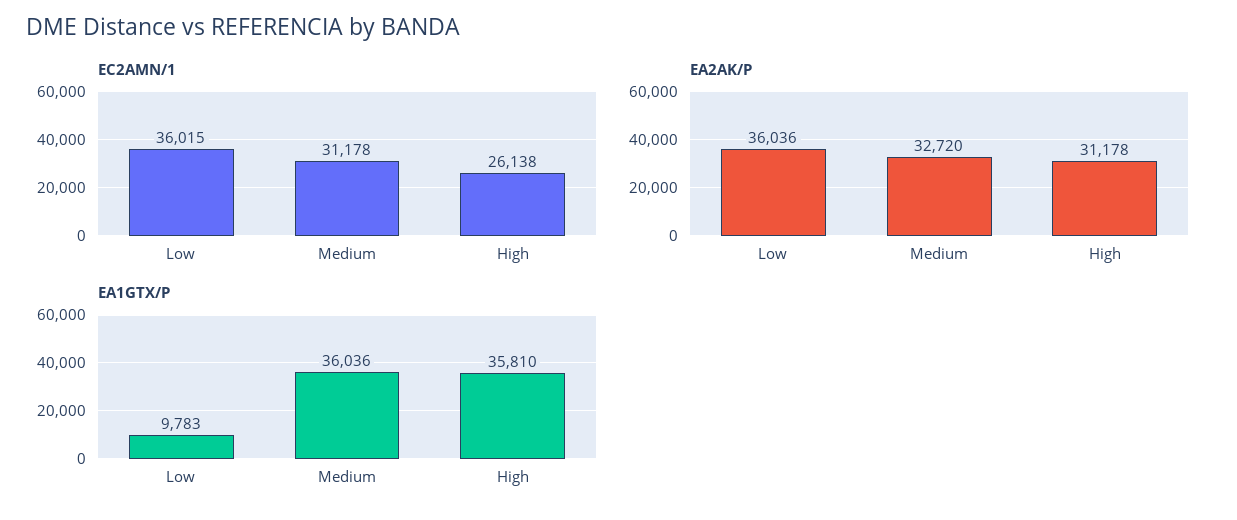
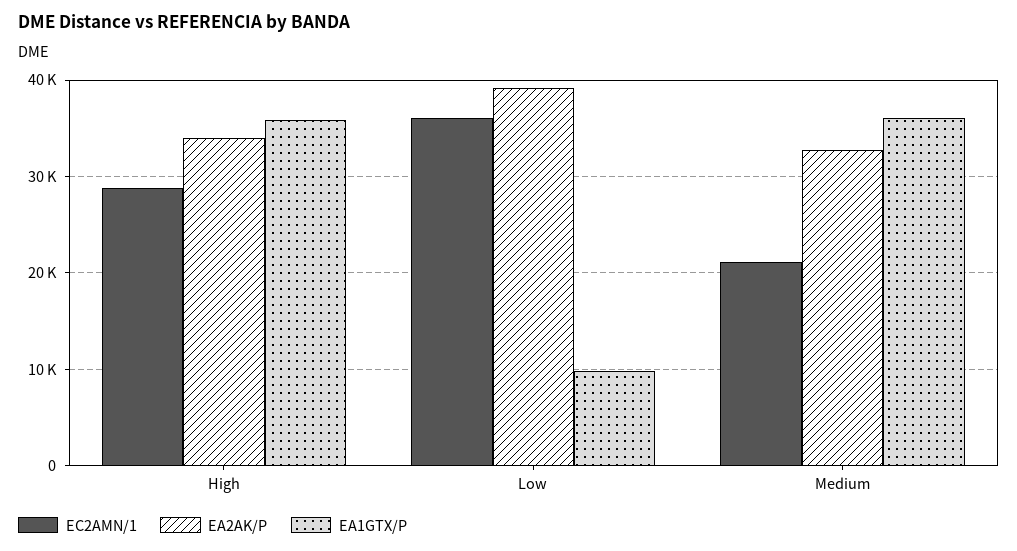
  {
    "EC2AMN/1": {
      "Low": 36015,
-     "Medium": 31178,
+     "Medium": 21000,
-     "High": 26138
+     "High": 29000
    },
    "EA2AK/P": {
-     "Low": 36036,
+     "Low": 39000,
      "Medium": 32720,
-     "High": 31178
+     "High": 34000
    },
    "EA1GTX/P": {
      "Low": 9783,
      "Medium": 36036,
      "High": 35810
    }
  }

